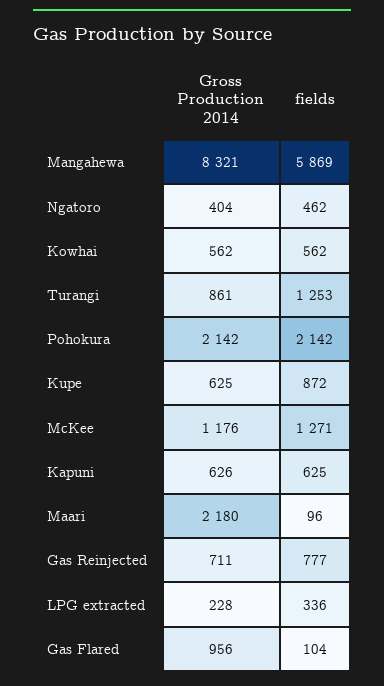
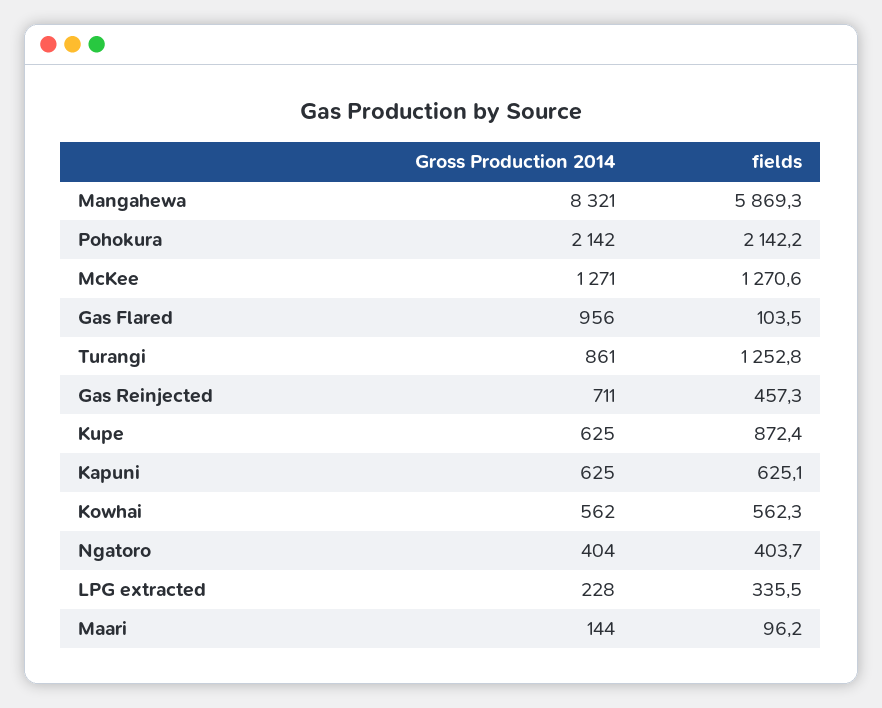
  {
    "Gross Production 2014": {
      "Mangahewa": 8321,
      "Ngatoro": 404,
      "Kowhai": 562,
      "Turangi": 861,
      "Pohokura": 2142,
      "Kupe": 625,
-     "McKee": 1176,
+     "McKee": 1271,
-     "Kapuni": 626,
+     "Kapuni": 625,
-     "Maari": 2180,
+     "Maari": 144,
      "Gas Reinjected": 711,
      "LPG extracted": 228,
      "Gas Flared": 956
    },
    "fields": {
      "Mangahewa": 5869.3,
-     "Ngatoro": 462,
+     "Ngatoro": 403.7,
      "Kowhai": 562.3,
      "Turangi": 1252.8,
      "Pohokura": 2142.2,
      "Kupe": 872.4,
      "McKee": 1270.6,
      "Kapuni": 625.1,
      "Maari": 96.2,
-     "Gas Reinjected": 777,
+     "Gas Reinjected": 457.3,
      "LPG extracted": 335.5,
      "Gas Flared": 103.5
    }
  }

